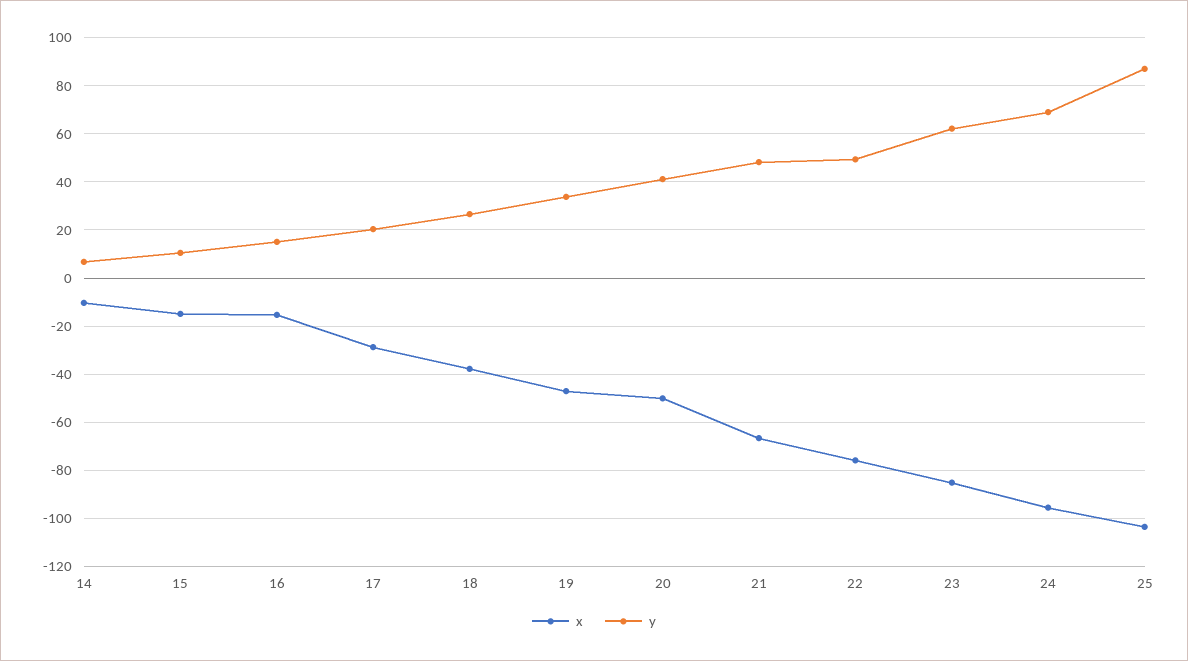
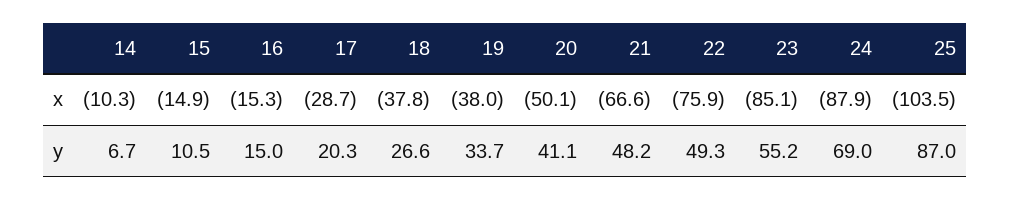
  {
    "x": {
      "14": -10.3,
      "15": -14.9,
      "16": -15.3,
      "17": -28.7,
      "18": -37.8,
-     "19": -47.5,
+     "19": -38,
      "20": -50.1,
      "21": -66.6,
      "22": -75.9,
      "23": -85.1,
-     "24": -95,
+     "24": -87.9,
      "25": -103.5
    },
    "y": {
      "14": 6.7,
      "15": 10.5,
      "16": 15,
      "17": 20.3,
      "18": 26.6,
      "19": 33.7,
      "20": 41.1,
      "21": 48.2,
      "22": 49.3,
-     "23": 62.5,
+     "23": 55.2,
      "24": 69,
      "25": 87
    }
  }

